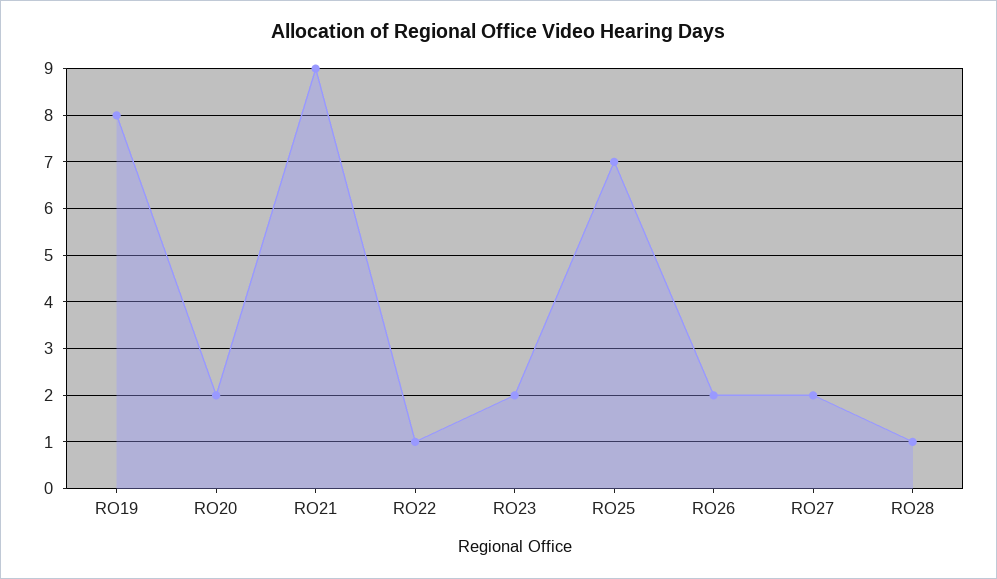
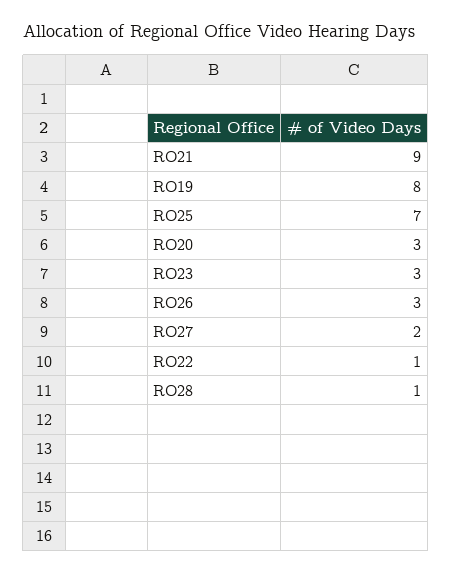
  {
    "RO19": 8,
-   "RO20": 2,
+   "RO20": 3,
    "RO21": 9,
    "RO22": 1,
-   "RO23": 2,
+   "RO23": 3,
    "RO25": 7,
-   "RO26": 2,
+   "RO26": 3,
    "RO27": 2,
    "RO28": 1
  }

